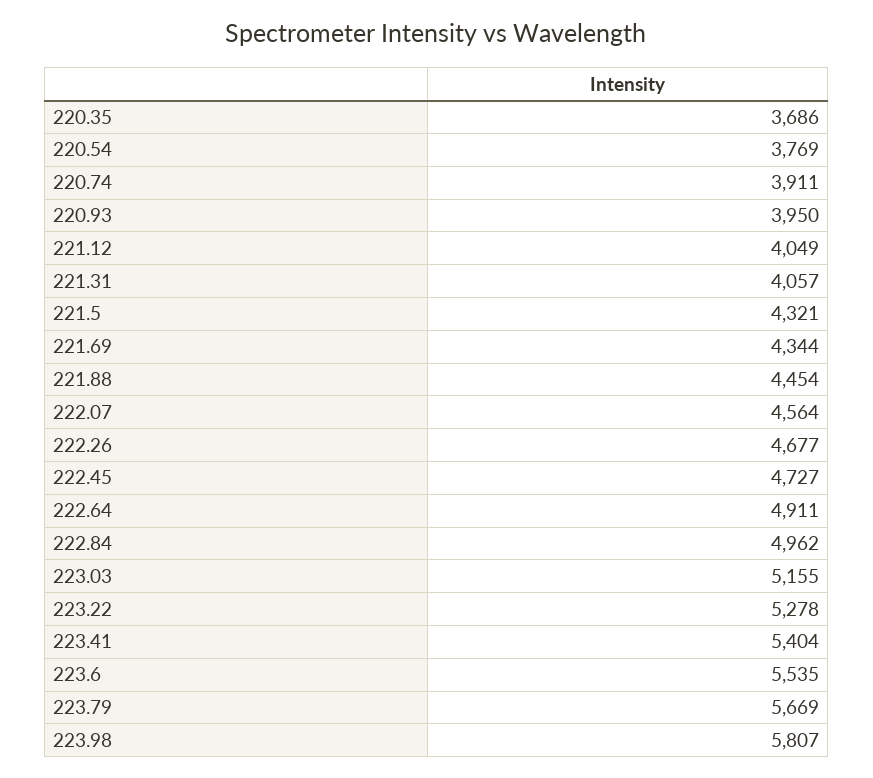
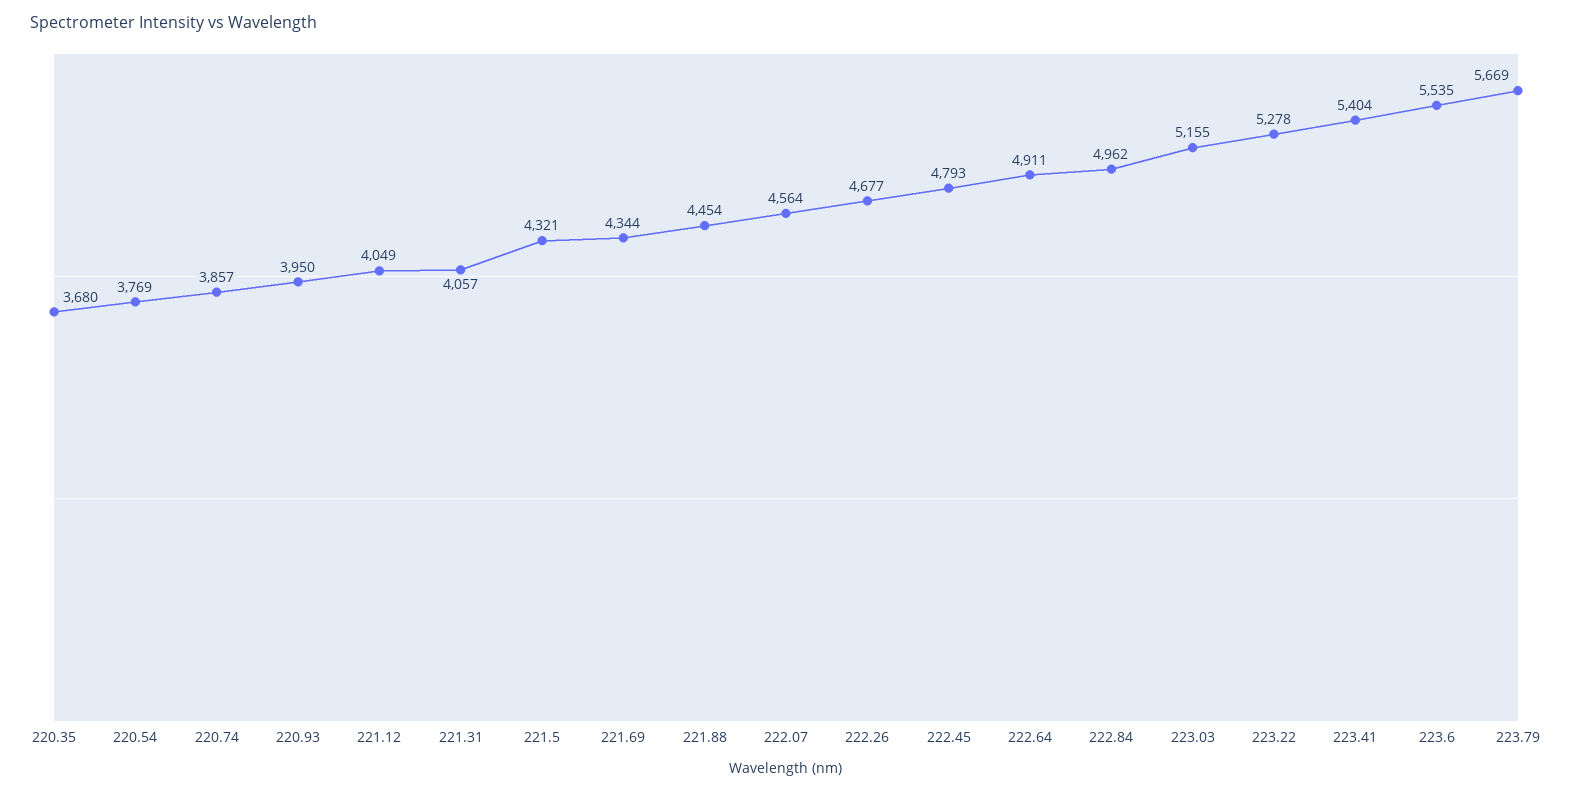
  {
-   "220.35": 3686,
+   "220.35": 3680,
    "220.54": 3769,
-   "220.74": 3911,
+   "220.74": 3857,
    "220.93": 3950,
    "221.12": 4049,
    "221.31": 4057,
    "221.5": 4321,
    "221.69": 4344,
    "221.88": 4454,
    "222.07": 4564,
    "222.26": 4677,
-   "222.45": 4727,
+   "222.45": 4793,
    "222.64": 4911,
    "222.84": 4962,
    "223.03": 5155,
    "223.22": 5278,
    "223.41": 5404,
    "223.6": 5535,
-   "223.79": 5669,
+   "223.79": 5669
-   "223.98": 5807
  }

